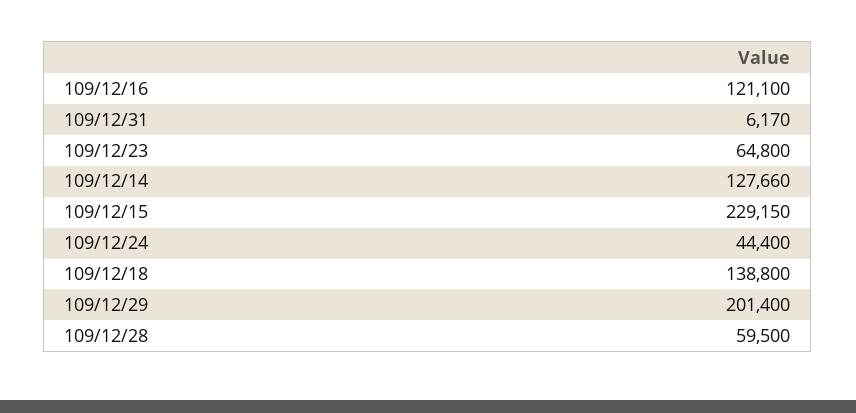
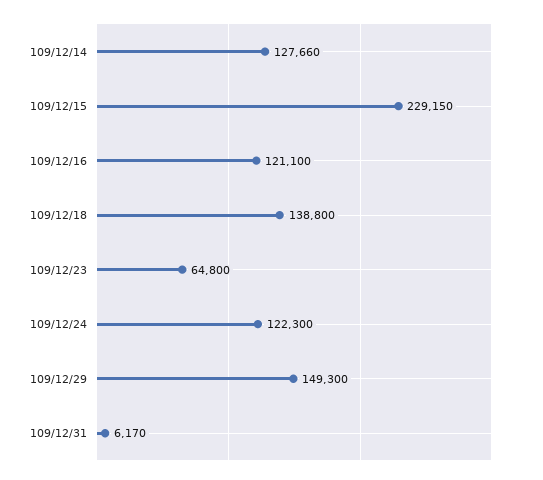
  {
    "109/12/16": 121100,
    "109/12/31": 6170,
    "109/12/23": 64800,
    "109/12/14": 127660,
    "109/12/15": 229150,
-   "109/12/24": 44400,
+   "109/12/24": 122300,
    "109/12/18": 138800,
-   "109/12/29": 201400,
+   "109/12/29": 149300
-   "109/12/28": 59500
  }

